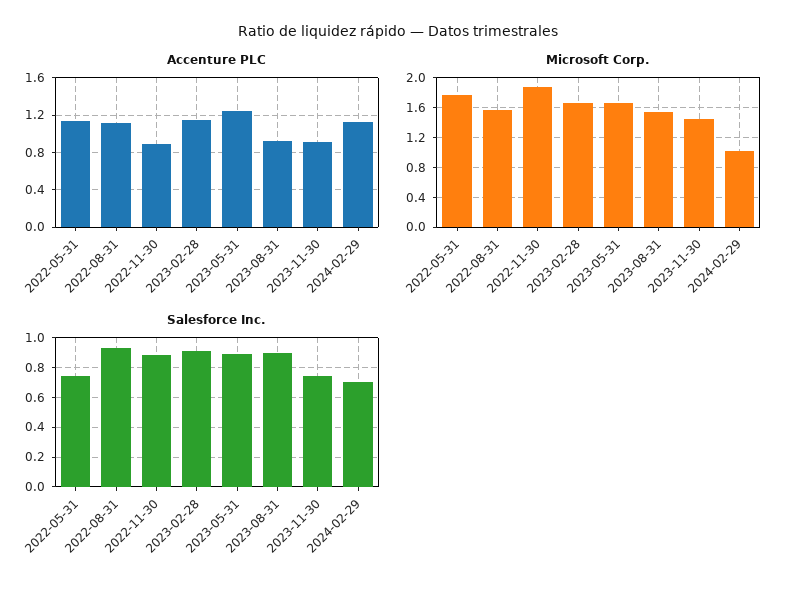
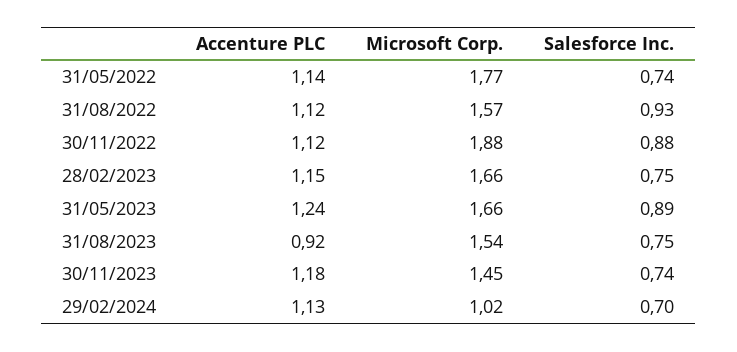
  {
    "Accenture PLC": {
      "2022-05-31": 1.14,
      "2022-08-31": 1.12,
-     "2022-11-30": 0.9,
+     "2022-11-30": 1.12,
      "2023-02-28": 1.15,
      "2023-05-31": 1.24,
      "2023-08-31": 0.92,
-     "2023-11-30": 0.9,
+     "2023-11-30": 1.18,
      "2024-02-29": 1.13
    },
    "Microsoft Corp.": {
      "2022-05-31": 1.77,
      "2022-08-31": 1.57,
      "2022-11-30": 1.88,
      "2023-02-28": 1.66,
      "2023-05-31": 1.66,
      "2023-08-31": 1.54,
      "2023-11-30": 1.45,
      "2024-02-29": 1.02
    },
    "Salesforce Inc.": {
      "2022-05-31": 0.74,
      "2022-08-31": 0.93,
      "2022-11-30": 0.88,
-     "2023-02-28": 0.9,
+     "2023-02-28": 0.75,
      "2023-05-31": 0.89,
-     "2023-08-31": 0.9,
+     "2023-08-31": 0.75,
      "2023-11-30": 0.74,
      "2024-02-29": 0.7
    }
  }

